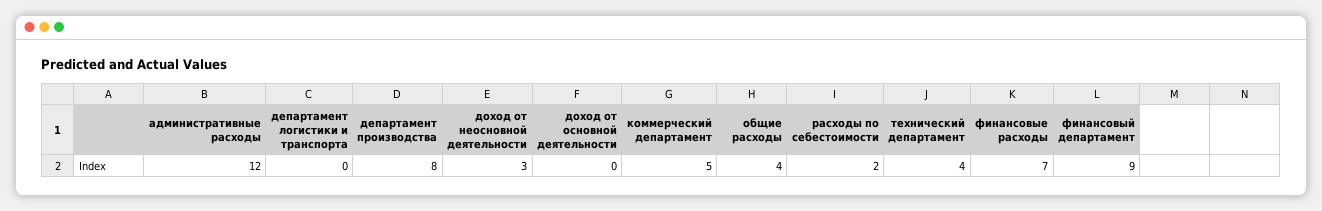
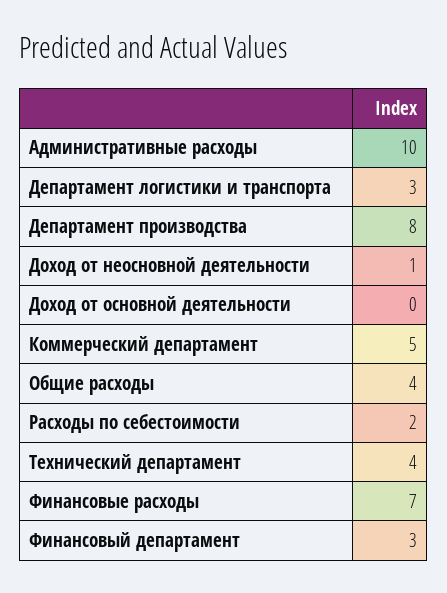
  {
-   "административные расходы": 12,
+   "административные расходы": 10,
-   "департамент логистики и транспорта": 0,
+   "департамент логистики и транспорта": 3,
    "департамент производства": 8,
-   "доход от неосновной деятельности": 3,
+   "доход от неосновной деятельности": 1,
    "доход от основной деятельности": 0,
    "коммерческий департамент": 5,
    "общие расходы": 4,
    "расходы по себестоимости": 2,
    "технический департамент": 4,
    "финансовые расходы": 7,
-   "финансовый департамент": 9
+   "финансовый департамент": 3
  }

